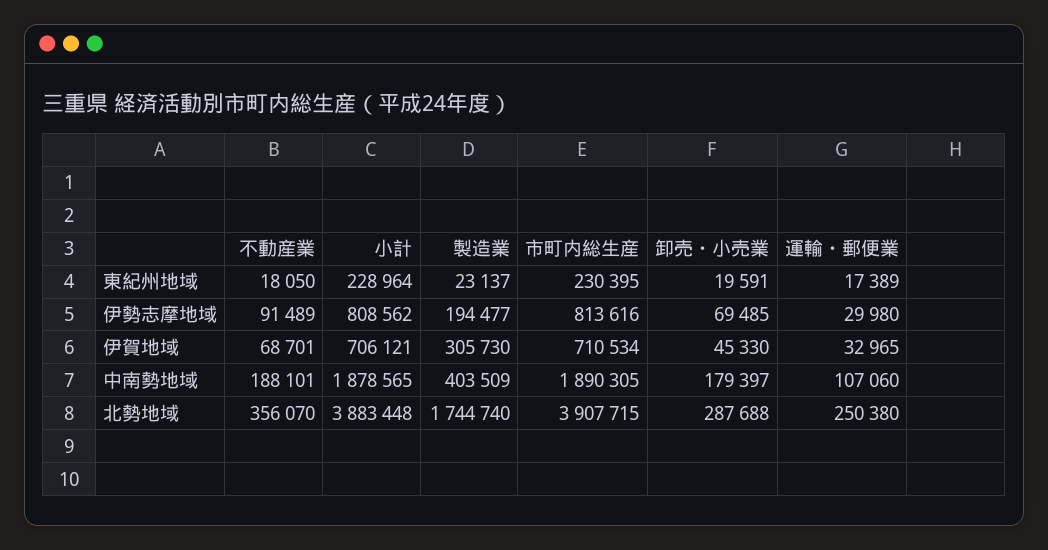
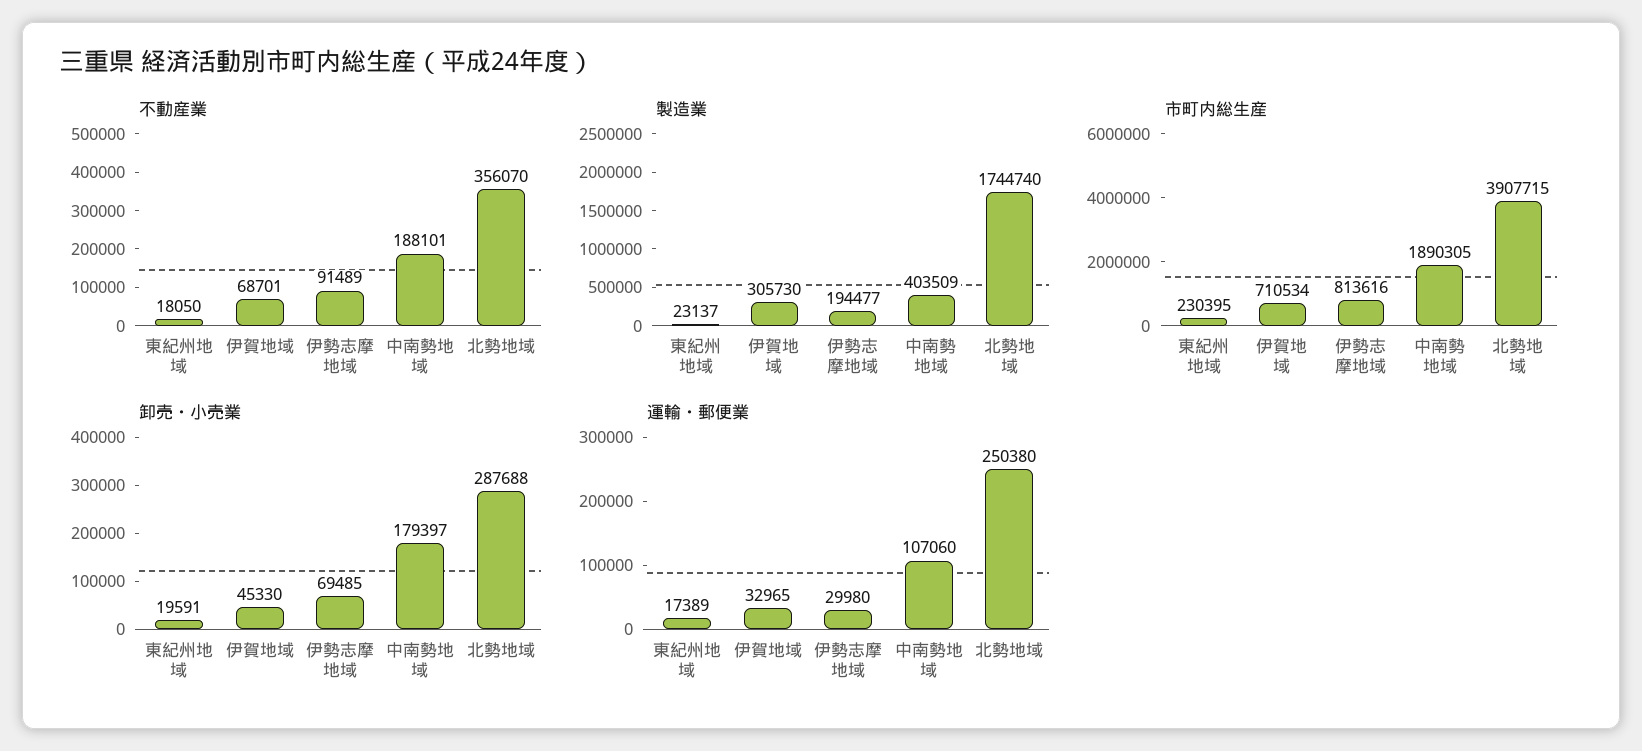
  {
    "不動産業": {
      "東紀州地域": 18050,
      "伊勢志摩地域": 91489,
      "伊賀地域": 68701,
      "中南勢地域": 188101,
      "北勢地域": 356070
    },
-   "小計": {
-     "東紀州地域": 228964,
-     "伊勢志摩地域": 808562,
-     "伊賀地域": 706121,
-     "中南勢地域": 1878565,
-     "北勢地域": 3883448
-   },
    "製造業": {
      "東紀州地域": 23137,
      "伊勢志摩地域": 194477,
      "伊賀地域": 305730,
      "中南勢地域": 403509,
      "北勢地域": 1744740
    },
    "市町内総生産": {
      "東紀州地域": 230395,
      "伊勢志摩地域": 813616,
      "伊賀地域": 710534,
      "中南勢地域": 1890305,
      "北勢地域": 3907715
    },
    "卸売・小売業": {
      "東紀州地域": 19591,
      "伊勢志摩地域": 69485,
      "伊賀地域": 45330,
      "中南勢地域": 179397,
      "北勢地域": 287688
    },
    "運輸・郵便業": {
      "東紀州地域": 17389,
      "伊勢志摩地域": 29980,
      "伊賀地域": 32965,
      "中南勢地域": 107060,
      "北勢地域": 250380
    }
  }

